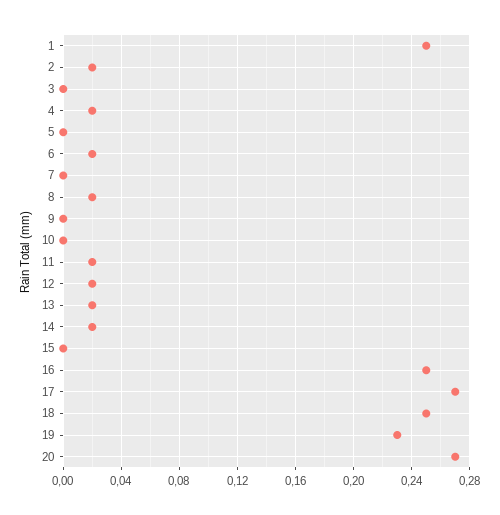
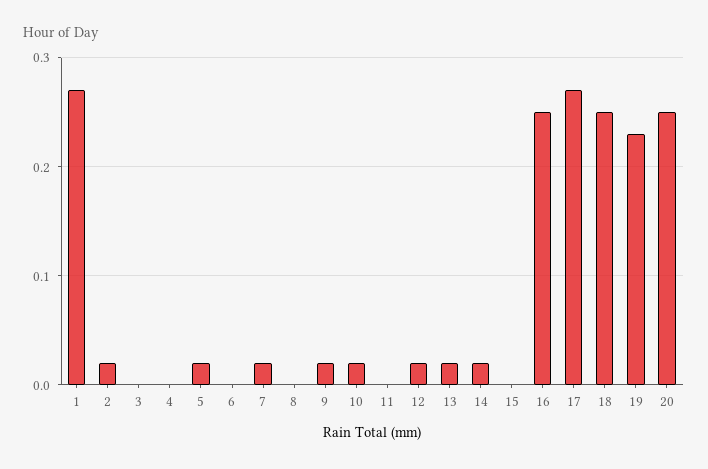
  {
-   "1": 0.25,
+   "1": 0.27,
    "2": 0.02,
    "3": 0,
-   "4": 0.02,
+   "4": 0,
-   "5": 0,
+   "5": 0.02,
-   "6": 0.02,
+   "6": 0,
-   "7": 0,
+   "7": 0.02,
-   "8": 0.02,
+   "8": 0,
-   "9": 0,
+   "9": 0.02,
-   "10": 0,
+   "10": 0.02,
-   "11": 0.02,
+   "11": 0,
    "12": 0.02,
    "13": 0.02,
    "14": 0.02,
    "15": 0,
    "16": 0.25,
    "17": 0.27,
    "18": 0.25,
    "19": 0.23,
-   "20": 0.27
+   "20": 0.25
  }

